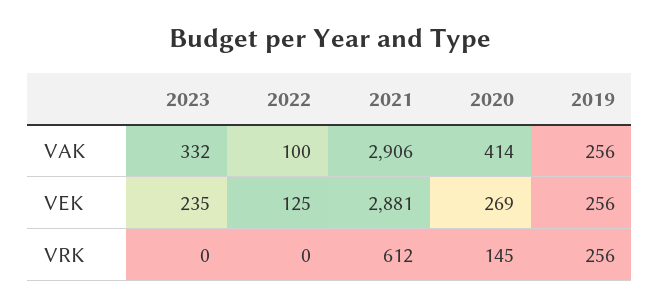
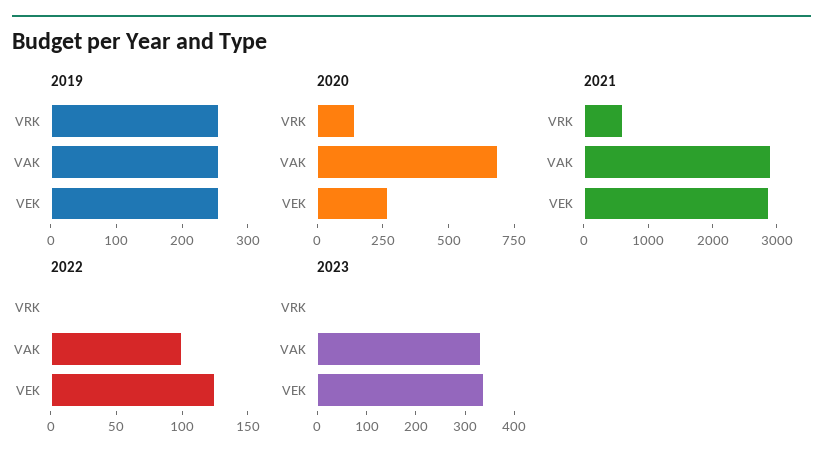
  {
    "2023": {
      "VAK": 332,
-     "VEK": 235,
+     "VEK": 340,
      "VRK": 0
    },
    "2022": {
      "VAK": 100,
      "VEK": 125,
      "VRK": 0
    },
    "2021": {
      "VAK": 2906,
      "VEK": 2881,
      "VRK": 612
    },
    "2020": {
-     "VAK": 414,
+     "VAK": 700,
      "VEK": 269,
      "VRK": 145
    },
    "2019": {
      "VAK": 256,
      "VEK": 256,
      "VRK": 256
    }
  }

